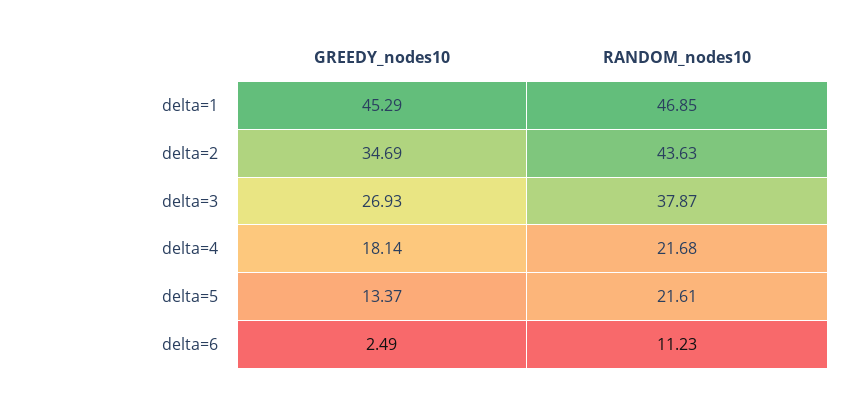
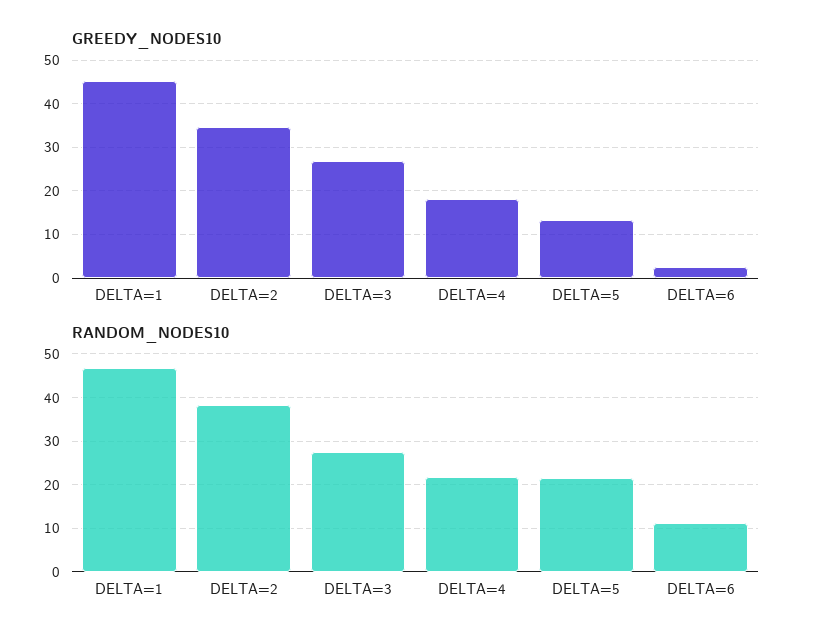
  {
    "GREEDY_nodes10": {
      "delta=1": 45.29,
      "delta=2": 34.69,
      "delta=3": 26.93,
      "delta=4": 18.14,
      "delta=5": 13.37,
      "delta=6": 2.49
    },
    "RANDOM_nodes10": {
      "delta=1": 46.85,
-     "delta=2": 43.63,
+     "delta=2": 38,
-     "delta=3": 37.87,
+     "delta=3": 28,
      "delta=4": 21.68,
      "delta=5": 21.61,
      "delta=6": 11.23
    }
  }

